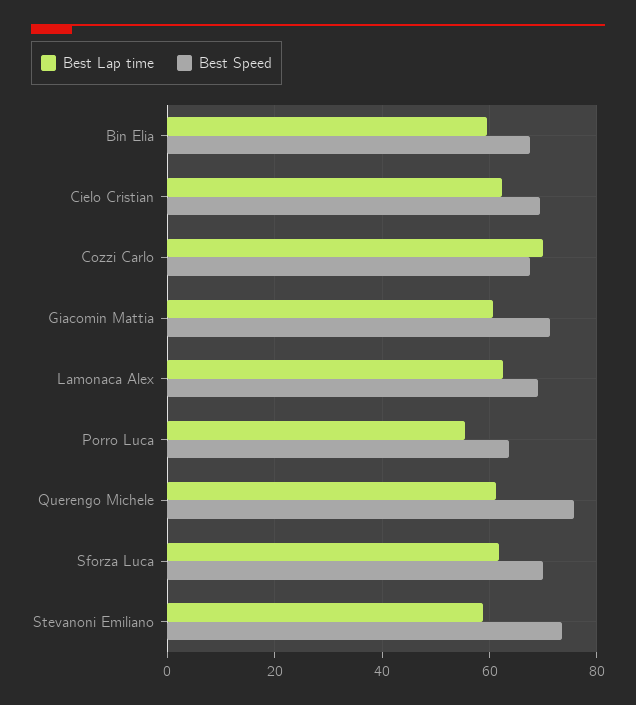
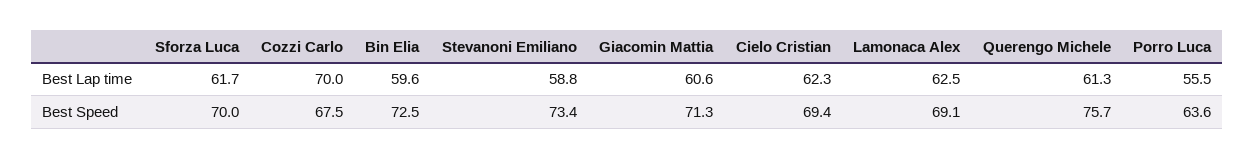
  {
    "Best Lap time": {
      "Bin Elia": 59.6,
      "Cielo Cristian": 62.3,
      "Cozzi Carlo": 70,
      "Giacomin Mattia": 60.6,
      "Lamonaca Alex": 62.5,
      "Porro Luca": 55.5,
      "Querengo Michele": 61.3,
      "Sforza Luca": 61.7,
      "Stevanoni Emiliano": 58.8
    },
    "Best Speed": {
-     "Bin Elia": 68,
+     "Bin Elia": 72.5,
      "Cielo Cristian": 69.4,
      "Cozzi Carlo": 67.5,
      "Giacomin Mattia": 71.3,
      "Lamonaca Alex": 69.1,
      "Porro Luca": 63.6,
      "Querengo Michele": 75.7,
      "Sforza Luca": 70,
      "Stevanoni Emiliano": 73.4
    }
  }

